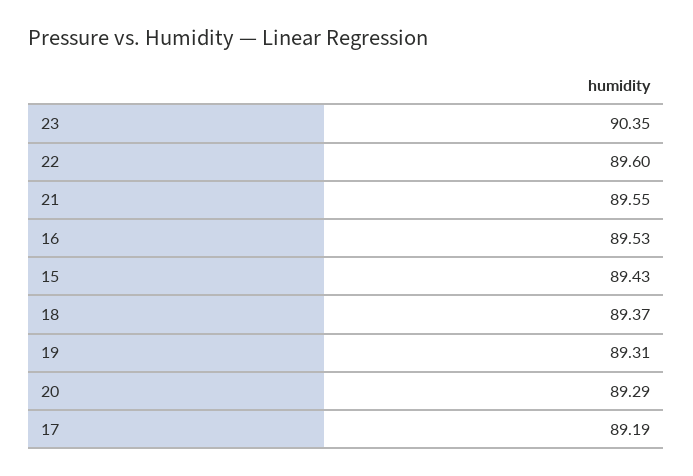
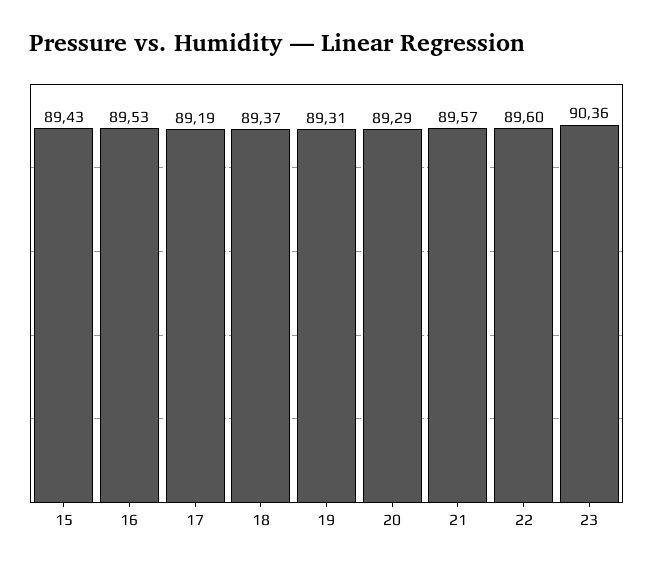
  {
-   "23": 90.35,
+   "23": 90.36,
    "22": 89.6,
-   "21": 89.55,
+   "21": 89.57,
    "16": 89.53,
    "15": 89.43,
    "18": 89.37,
    "19": 89.31,
    "20": 89.29,
    "17": 89.19
  }

